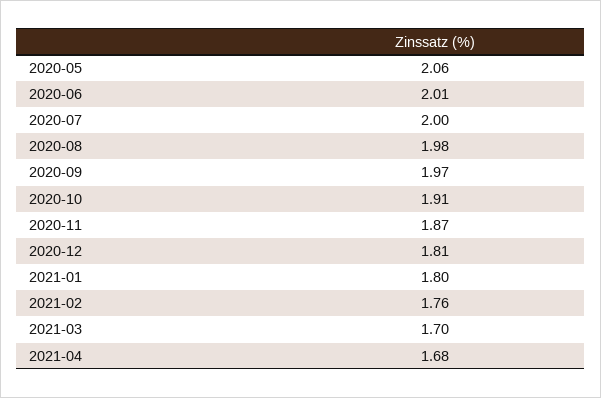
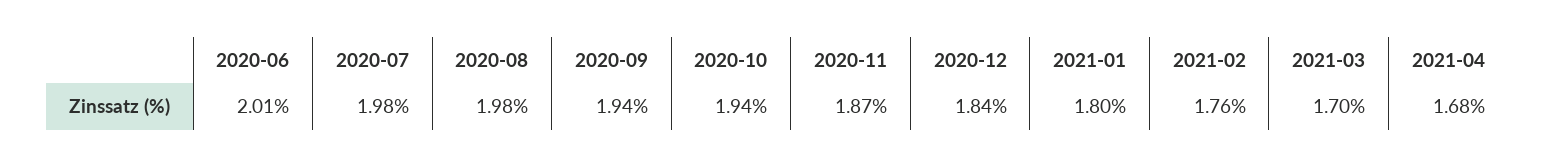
  {
-   "2020-05": 2.06,
    "2020-06": 2.01,
-   "2020-07": 2,
+   "2020-07": 1.98,
    "2020-08": 1.98,
-   "2020-09": 1.97,
+   "2020-09": 1.94,
-   "2020-10": 1.91,
+   "2020-10": 1.94,
    "2020-11": 1.87,
-   "2020-12": 1.81,
+   "2020-12": 1.84,
    "2021-01": 1.8,
    "2021-02": 1.76,
    "2021-03": 1.7,
    "2021-04": 1.68
  }

